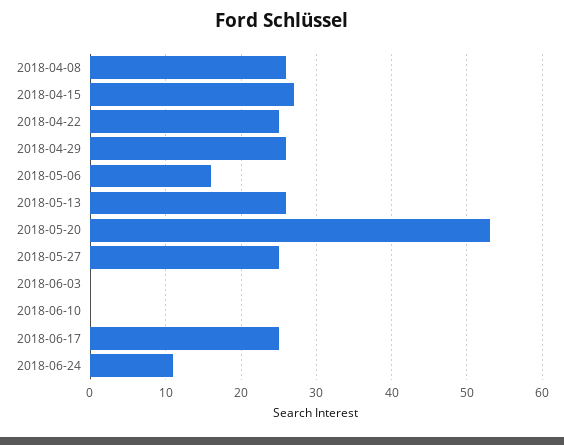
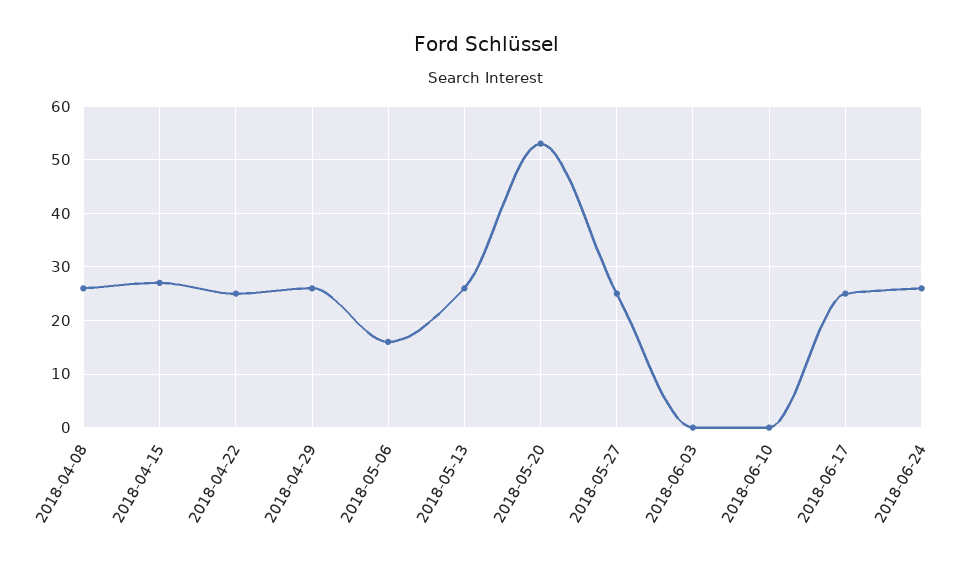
  {
    "2018-04-08": 26,
    "2018-04-15": 27,
    "2018-04-22": 25,
    "2018-04-29": 26,
    "2018-05-06": 16,
    "2018-05-13": 26,
    "2018-05-20": 53,
    "2018-05-27": 25,
    "2018-06-03": 0,
    "2018-06-10": 0,
    "2018-06-17": 25,
-   "2018-06-24": 11
+   "2018-06-24": 25
  }

